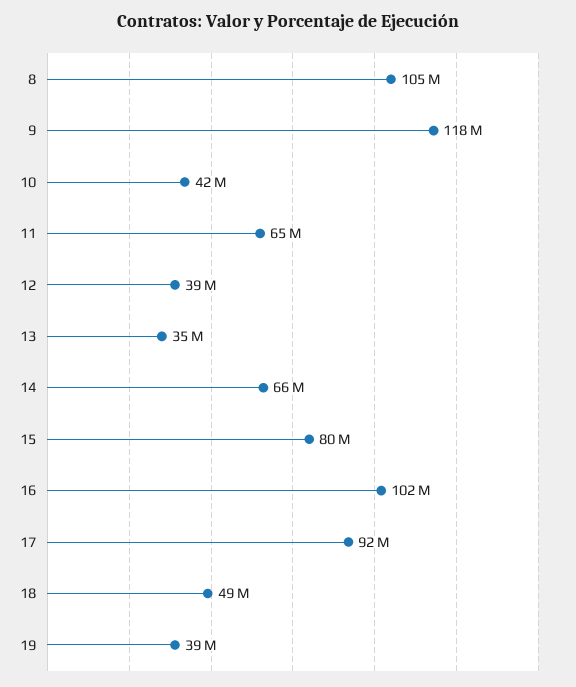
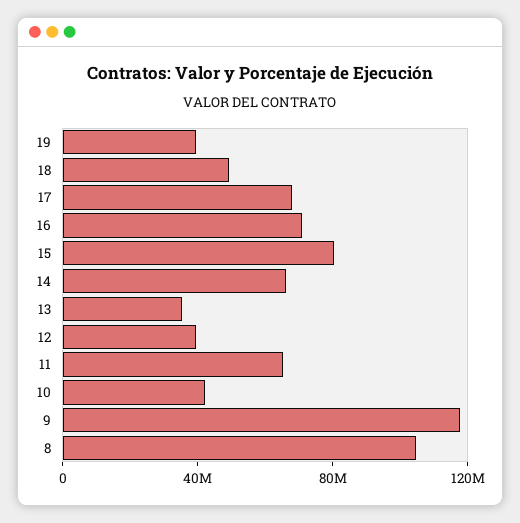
  {
    "8": 105000000,
    "9": 118000000,
    "10": 42000000,
    "11": 65000000,
    "12": 39000000,
    "13": 35000000,
    "14": 66000000,
    "15": 80000000,
-   "16": 102000000,
+   "16": 70000000,
-   "17": 92000000,
+   "17": 70000000,
    "18": 49000000,
    "19": 39000000
  }

